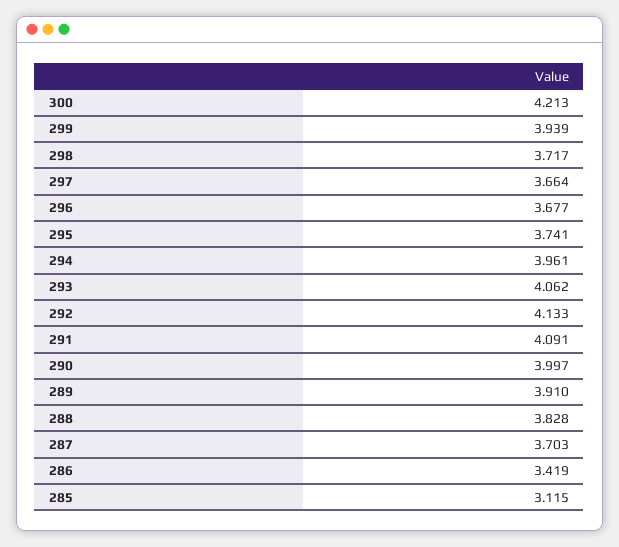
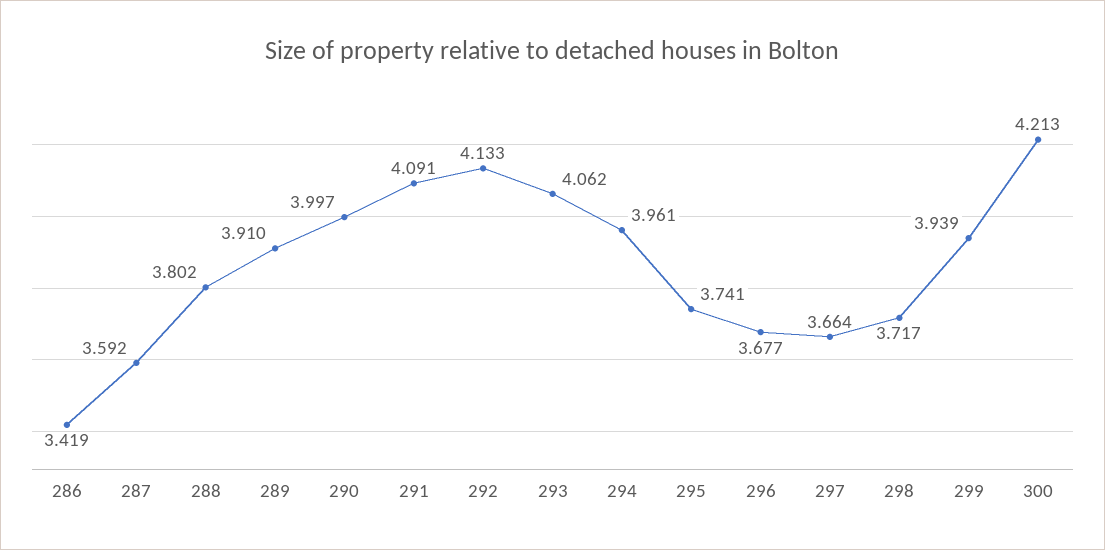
  {
    "300": 4.213,
    "299": 3.939,
    "298": 3.717,
    "297": 3.664,
    "296": 3.677,
    "295": 3.741,
    "294": 3.961,
    "293": 4.062,
    "292": 4.133,
    "291": 4.091,
    "290": 3.997,
    "289": 3.91,
-   "288": 3.828,
+   "288": 3.802,
-   "287": 3.703,
+   "287": 3.592,
-   "286": 3.419,
+   "286": 3.419
-   "285": 3.115
  }

